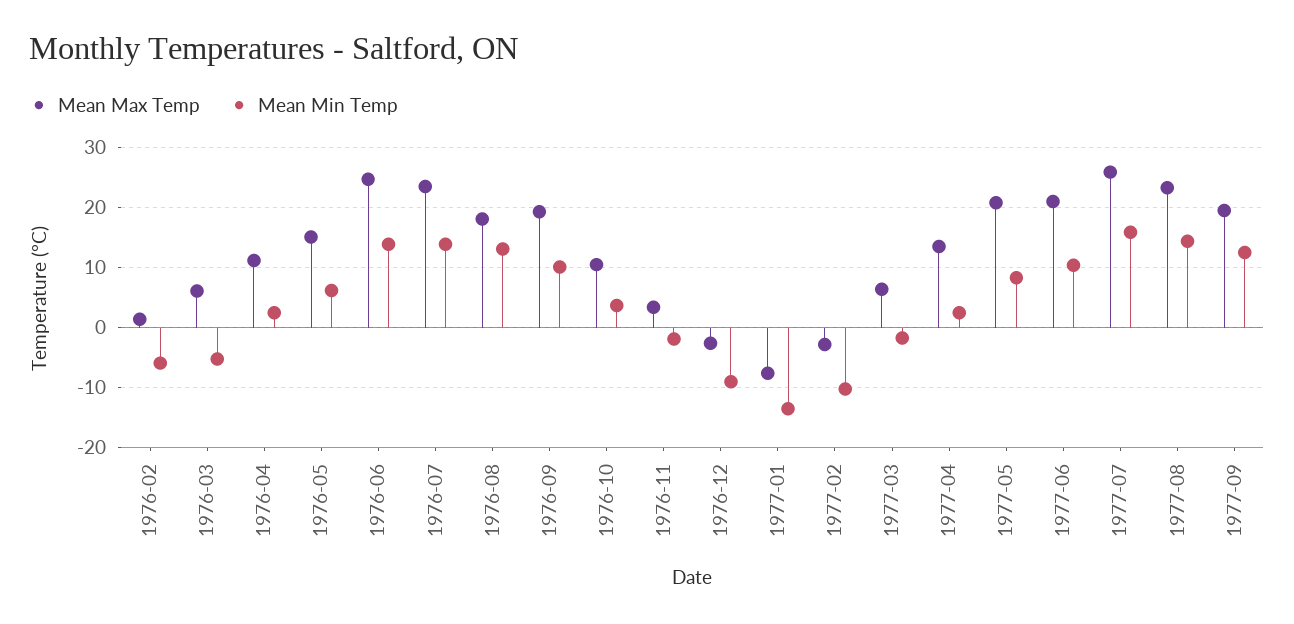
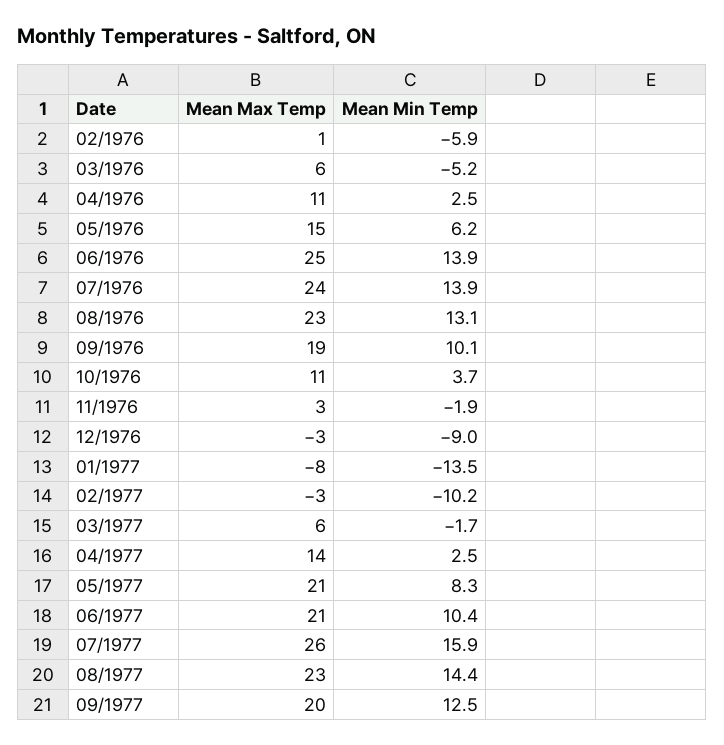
  {
    "Mean Max Temp": {
      "1976-02": 1,
      "1976-03": 6,
      "1976-04": 11,
      "1976-05": 15,
      "1976-06": 25,
      "1976-07": 24,
-     "1976-08": 18,
+     "1976-08": 23,
      "1976-09": 19,
      "1976-10": 11,
      "1976-11": 3,
      "1976-12": -3,
      "1977-01": -8,
      "1977-02": -3,
      "1977-03": 6,
      "1977-04": 14,
      "1977-05": 21,
      "1977-06": 21,
      "1977-07": 26,
      "1977-08": 23,
      "1977-09": 20
    },
    "Mean Min Temp": {
      "1976-02": -5.9,
      "1976-03": -5.2,
      "1976-04": 2.5,
      "1976-05": 6.2,
      "1976-06": 13.9,
      "1976-07": 13.9,
      "1976-08": 13.1,
      "1976-09": 10.1,
      "1976-10": 3.7,
      "1976-11": -1.9,
      "1976-12": -9,
      "1977-01": -13.5,
      "1977-02": -10.2,
      "1977-03": -1.7,
      "1977-04": 2.5,
      "1977-05": 8.3,
      "1977-06": 10.4,
      "1977-07": 15.9,
      "1977-08": 14.4,
      "1977-09": 12.5
    }
  }

